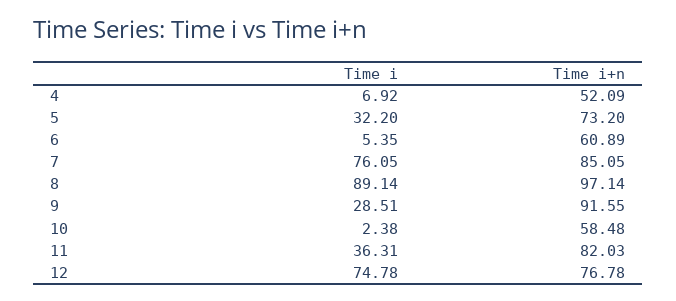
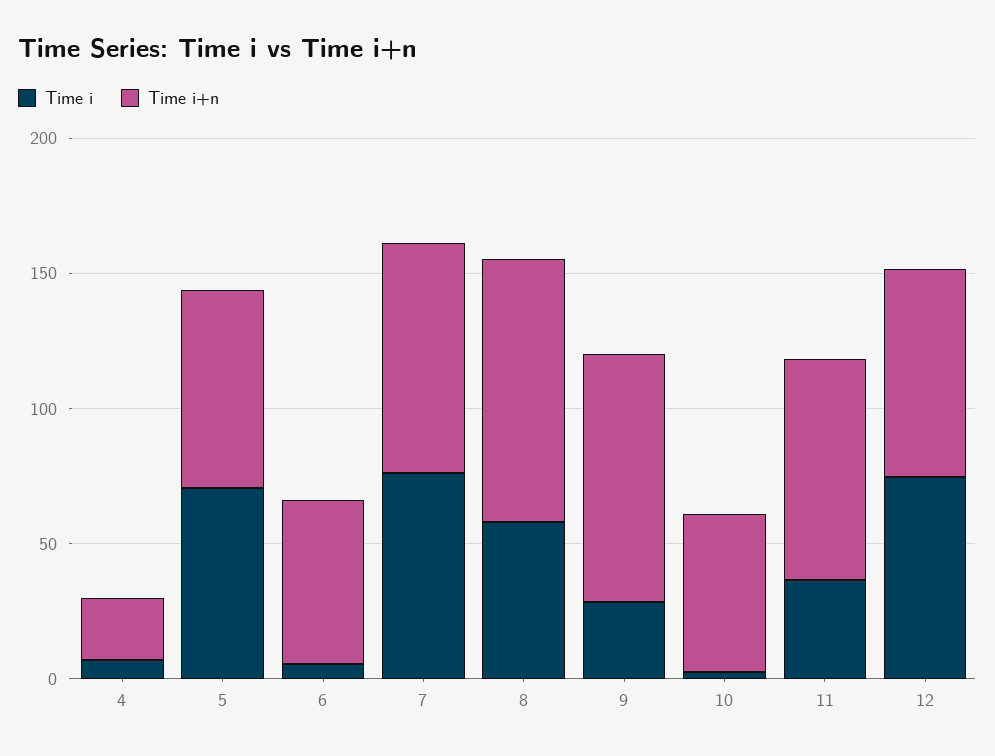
  {
    "Time i": {
      "4": 6.92,
-     "5": 32.2,
+     "5": 70,
      "6": 5.35,
      "7": 76.05,
-     "8": 89.14,
+     "8": 60,
      "9": 28.51,
      "10": 2.38,
      "11": 36.31,
      "12": 74.78
    },
    "Time i+n": {
-     "4": 52.09,
+     "4": 20,
      "5": 73.2,
      "6": 60.89,
      "7": 85.05,
      "8": 97.14,
      "9": 91.55,
      "10": 58.48,
      "11": 82.03,
      "12": 76.78
    }
  }

